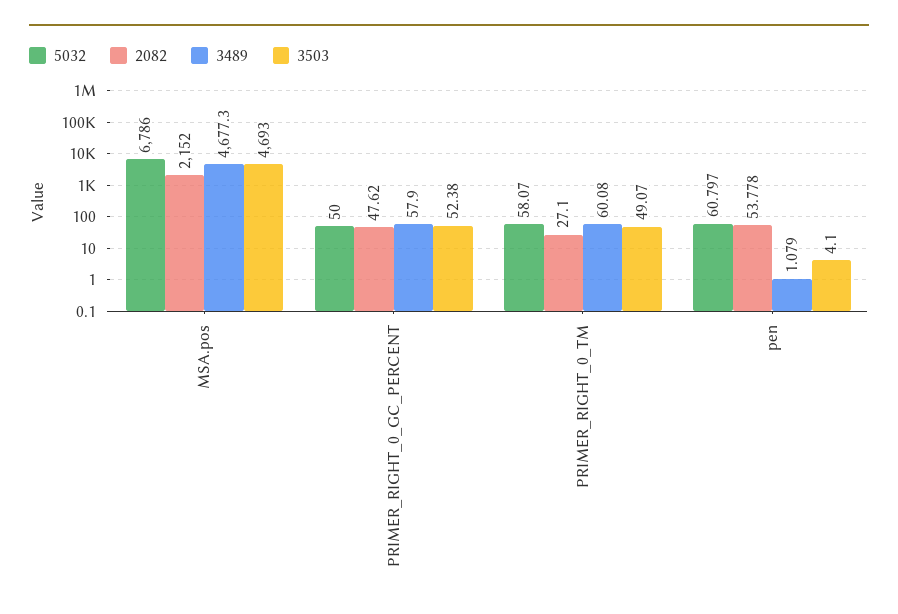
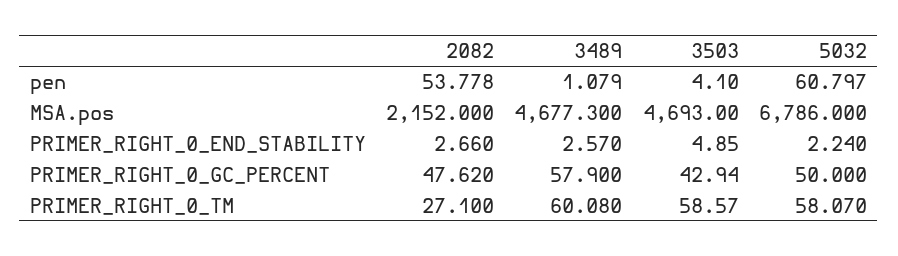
  {
    "5032": {
      "MSA.pos": 6786,
      "PRIMER_RIGHT_0_GC_PERCENT": 50,
      "PRIMER_RIGHT_0_TM": 58.07,
-     "pen": 60.797
+     "pen": 60.797,
+     "PRIMER_RIGHT_0_END_STABILITY": 2.24
    },
    "2082": {
      "MSA.pos": 2152,
      "PRIMER_RIGHT_0_GC_PERCENT": 47.62,
      "PRIMER_RIGHT_0_TM": 27.1,
-     "pen": 53.778
+     "pen": 53.778,
+     "PRIMER_RIGHT_0_END_STABILITY": 2.66
    },
    "3489": {
      "MSA.pos": 4677.3,
      "PRIMER_RIGHT_0_GC_PERCENT": 57.9,
      "PRIMER_RIGHT_0_TM": 60.08,
-     "pen": 1.079
+     "pen": 1.079,
+     "PRIMER_RIGHT_0_END_STABILITY": 2.57
    },
    "3503": {
      "MSA.pos": 4693,
-     "PRIMER_RIGHT_0_GC_PERCENT": 52.38,
+     "PRIMER_RIGHT_0_GC_PERCENT": 42.94,
-     "PRIMER_RIGHT_0_TM": 49.07,
+     "PRIMER_RIGHT_0_TM": 58.57,
-     "pen": 4.1
+     "pen": 4.1,
+     "PRIMER_RIGHT_0_END_STABILITY": 4.85
    }
  }

